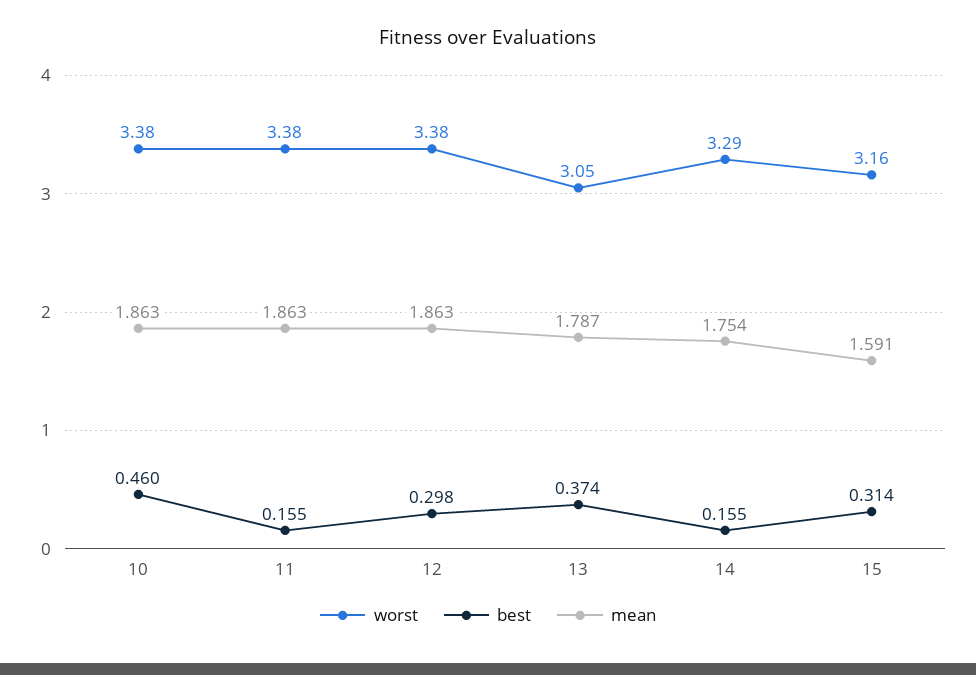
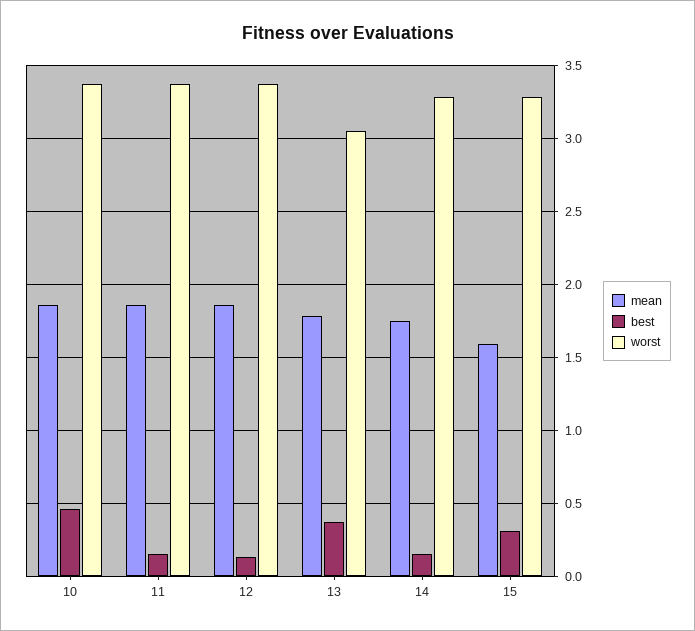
  {
    "worst": {
      "10": 3.38,
      "11": 3.38,
      "12": 3.38,
      "13": 3.05,
      "14": 3.29,
-     "15": 3.16
+     "15": 3.3
    },
    "best": {
      "10": 0.46,
      "11": 0.155,
-     "12": 0.298,
+     "12": 0.15,
      "13": 0.374,
      "14": 0.155,
      "15": 0.314
    },
    "mean": {
      "10": 1.863,
      "11": 1.863,
      "12": 1.863,
      "13": 1.787,
      "14": 1.754,
      "15": 1.591
    }
  }

